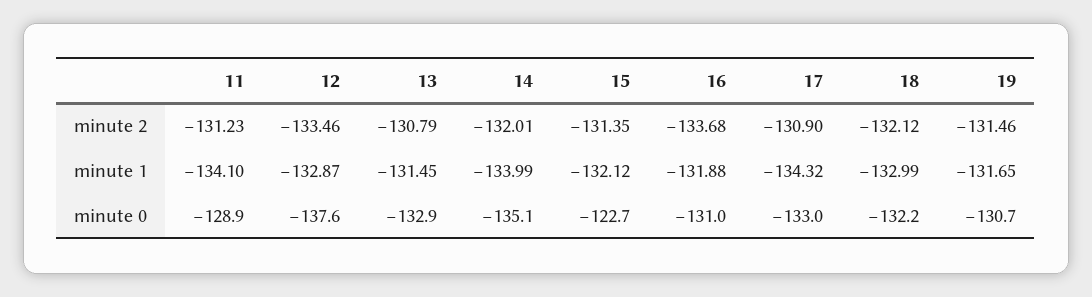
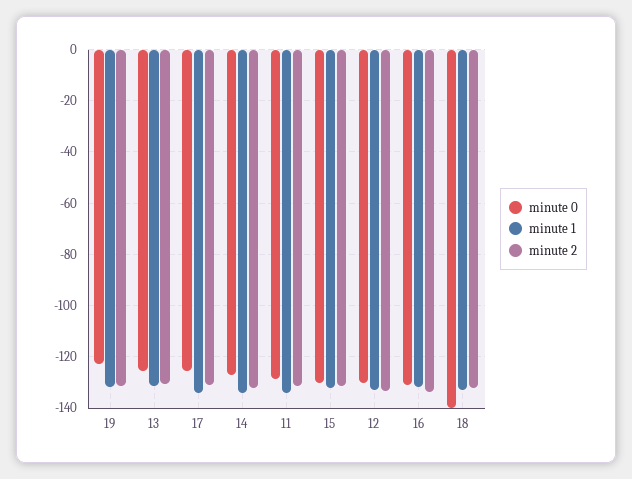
  {
    "minute 2": {
      "11": -131.23,
      "12": -133.46,
      "13": -130.79,
      "14": -132.01,
      "15": -131.35,
      "16": -133.68,
      "17": -130.9,
      "18": -132.12,
      "19": -131.46
    },
    "minute 1": {
      "11": -134.1,
      "12": -132.87,
      "13": -131.45,
      "14": -133.99,
      "15": -132.12,
      "16": -131.88,
      "17": -134.32,
      "18": -132.99,
      "19": -131.65
    },
    "minute 0": {
      "11": -128.9,
-     "12": -137.6,
+     "12": -130,
-     "13": -132.9,
+     "13": -125,
-     "14": -135.1,
+     "14": -127.5,
-     "15": -122.7,
+     "15": -130,
      "16": -131,
-     "17": -133,
+     "17": -125,
-     "18": -132.2,
+     "18": -140,
-     "19": -130.7
+     "19": -122.5
    }
  }

